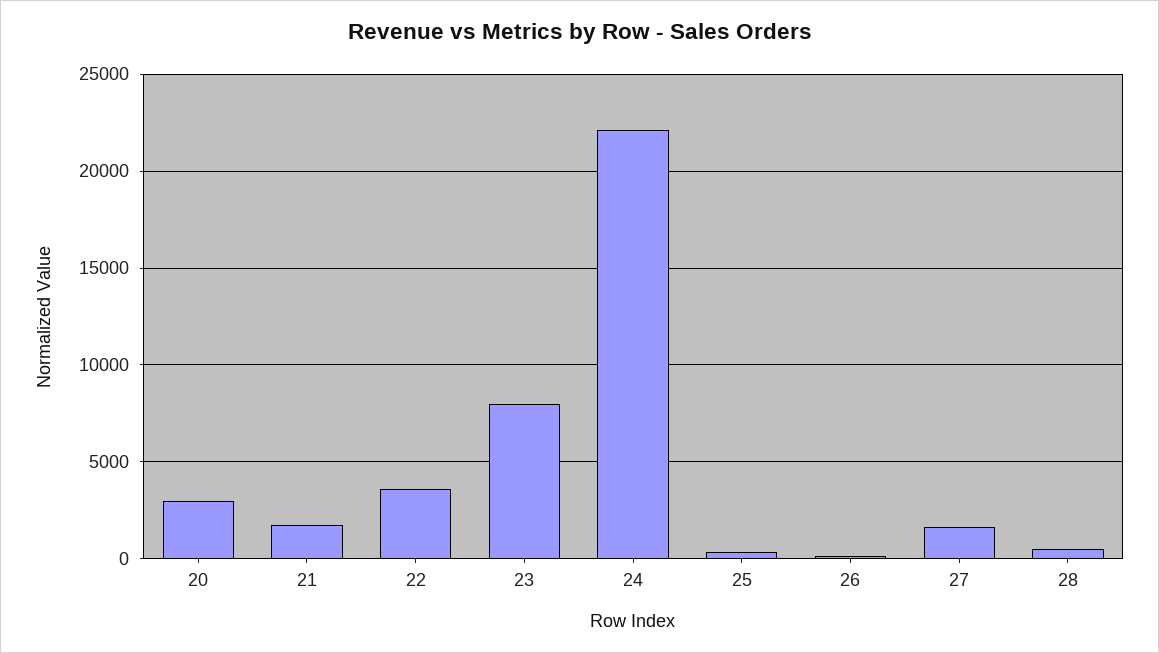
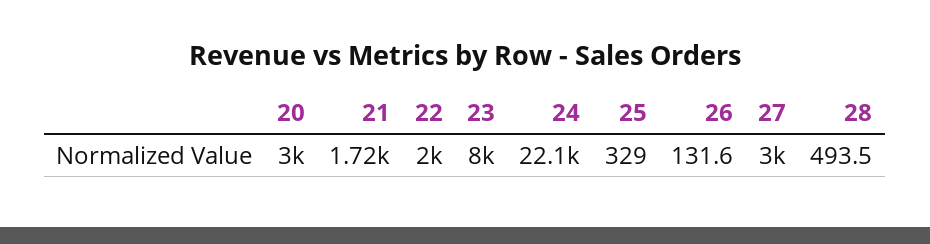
  {
    "20": 3000,
    "21": 1720,
-   "22": 3500,
+   "22": 2000,
    "23": 8000,
    "24": 22100,
    "25": 329,
    "26": 131.6,
-   "27": 1500,
+   "27": 3000,
    "28": 493.5
  }

